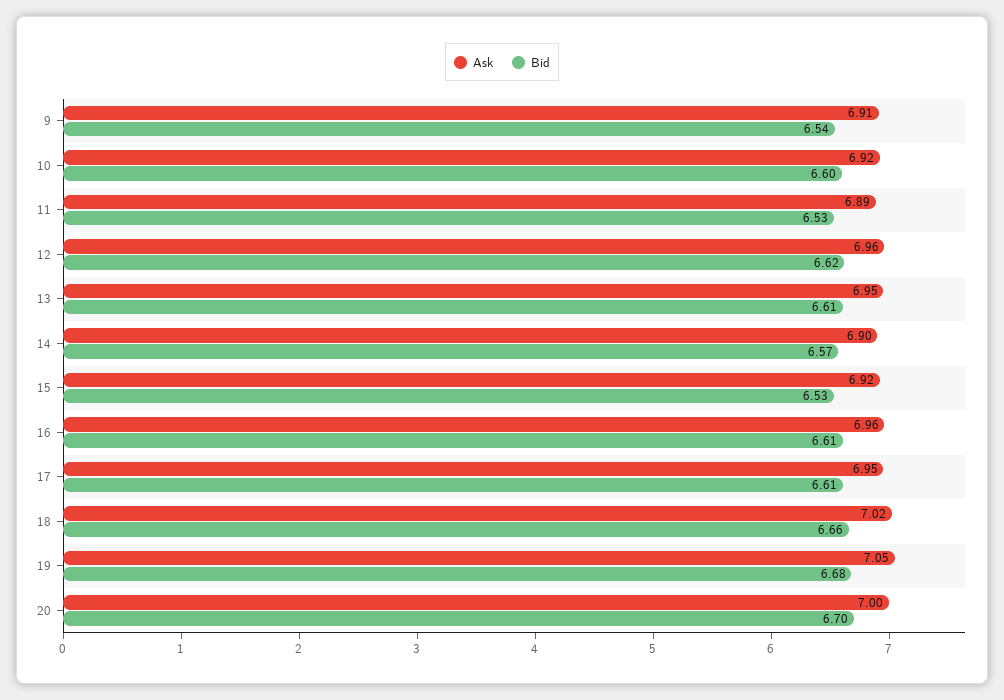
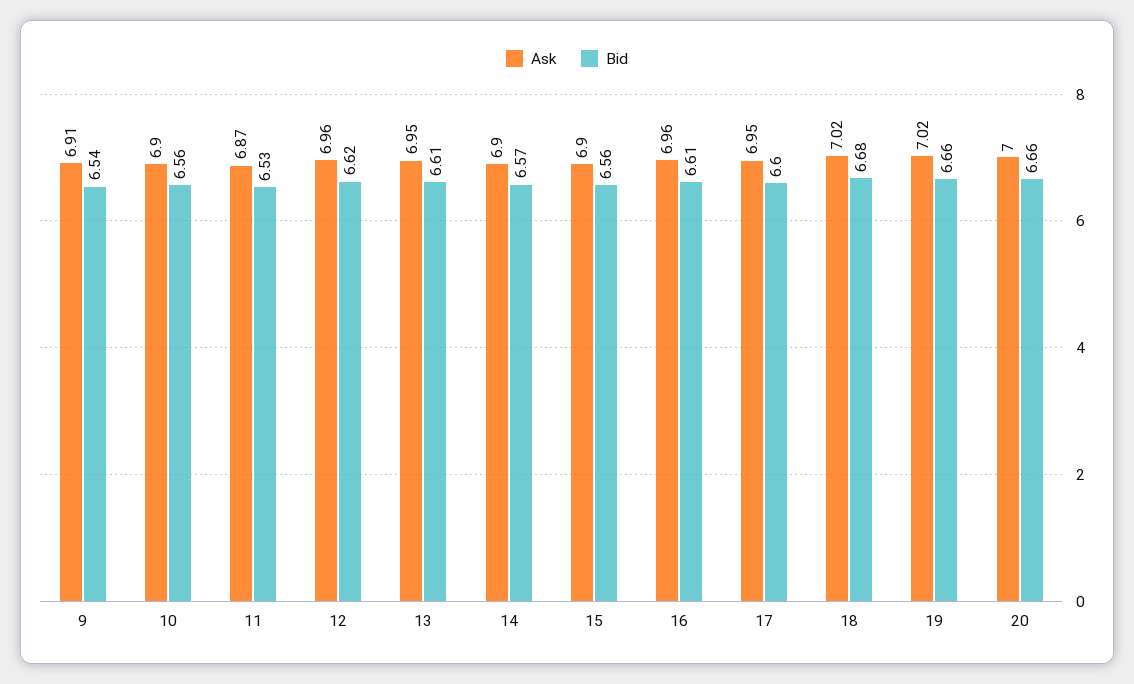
  {
    "Ask": {
      "9": 6.91,
-     "10": 6.92,
+     "10": 6.9,
-     "11": 6.89,
+     "11": 6.87,
      "12": 6.96,
      "13": 6.95,
      "14": 6.9,
-     "15": 6.92,
+     "15": 6.9,
      "16": 6.96,
      "17": 6.95,
      "18": 7.02,
-     "19": 7.05,
+     "19": 7.02,
      "20": 7
    },
    "Bid": {
      "9": 6.54,
-     "10": 6.6,
+     "10": 6.56,
      "11": 6.53,
      "12": 6.62,
      "13": 6.61,
      "14": 6.57,
-     "15": 6.53,
+     "15": 6.56,
      "16": 6.61,
-     "17": 6.61,
+     "17": 6.6,
-     "18": 6.66,
+     "18": 6.68,
-     "19": 6.68,
+     "19": 6.66,
-     "20": 6.7
+     "20": 6.66
    }
  }

